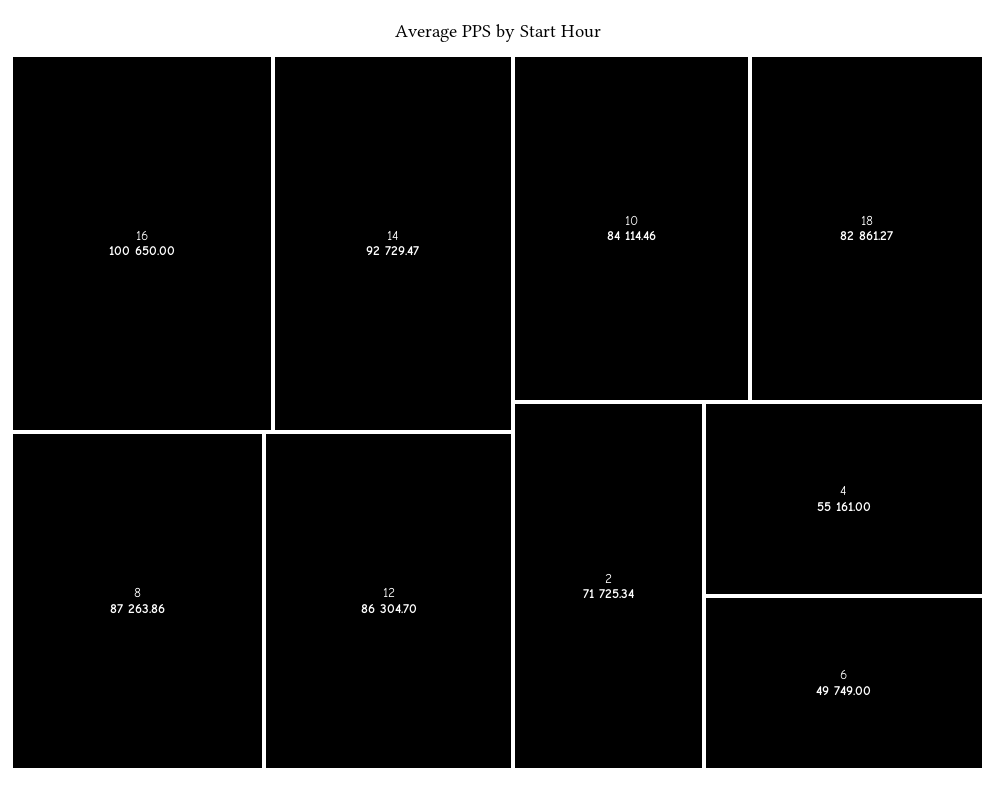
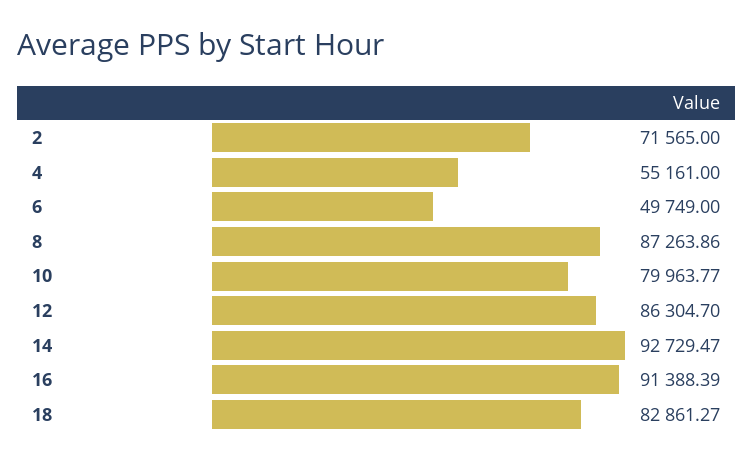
  {
-   "16": 100650,
+   "16": 91388.39,
    "14": 92729.47,
    "8": 87263.86,
    "12": 86304.7,
-   "10": 84114.46,
+   "10": 79963.77,
    "18": 82861.27,
-   "2": 71725.34,
+   "2": 71565,
    "4": 55161,
    "6": 49749
  }

